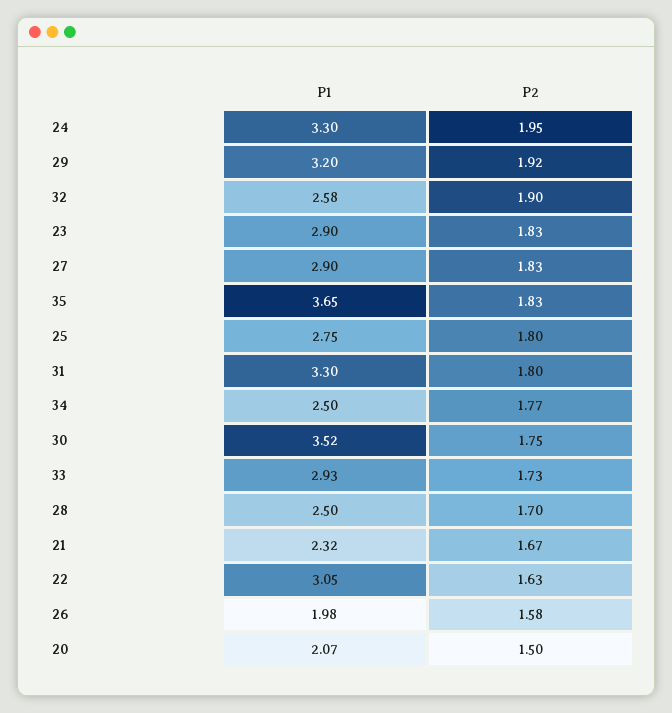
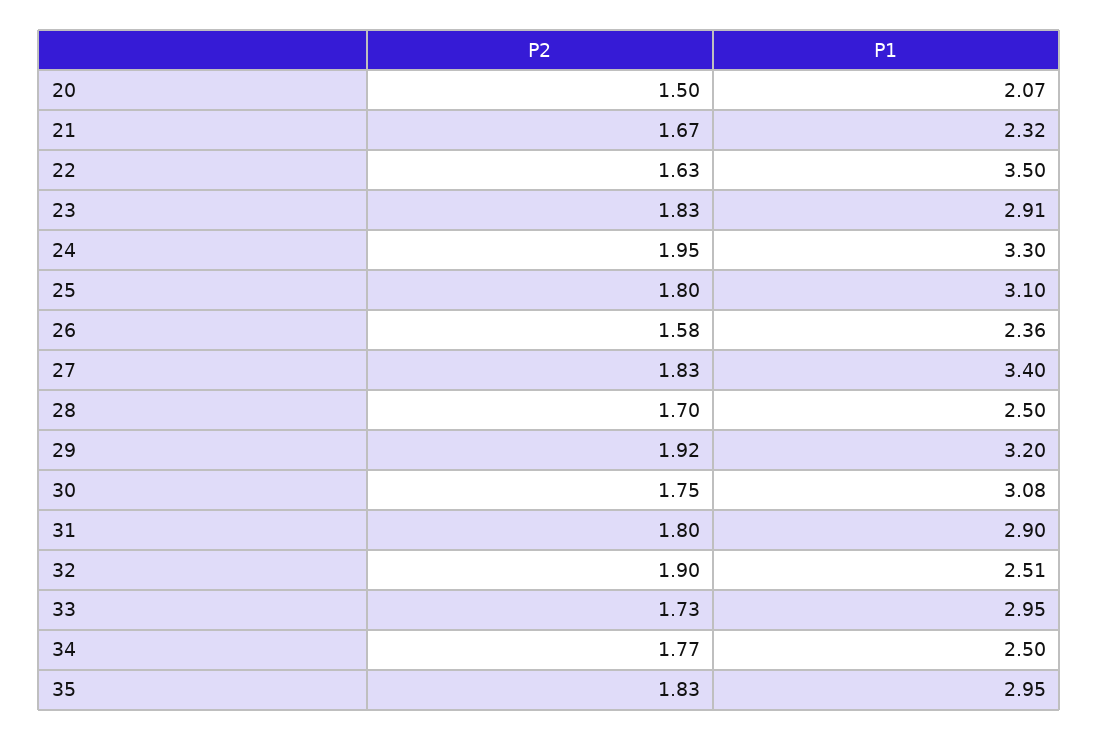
  {
    "P1": {
      "24": 3.3,
      "29": 3.2,
-     "32": 2.58,
+     "32": 2.51,
-     "23": 2.9,
+     "23": 2.91,
-     "27": 2.9,
+     "27": 3.4,
-     "35": 3.65,
+     "35": 2.95,
-     "25": 2.75,
+     "25": 3.1,
-     "31": 3.3,
+     "31": 2.9,
      "34": 2.5,
-     "30": 3.52,
+     "30": 3.08,
-     "33": 2.93,
+     "33": 2.95,
      "28": 2.5,
      "21": 2.32,
-     "22": 3.05,
+     "22": 3.5,
-     "26": 1.98,
+     "26": 2.36,
      "20": 2.07
    },
    "P2": {
      "24": 1.95,
      "29": 1.92,
      "32": 1.9,
      "23": 1.83,
      "27": 1.83,
      "35": 1.83,
      "25": 1.8,
      "31": 1.8,
      "34": 1.77,
      "30": 1.75,
      "33": 1.73,
      "28": 1.7,
      "21": 1.67,
      "22": 1.63,
      "26": 1.58,
      "20": 1.5
    }
  }

